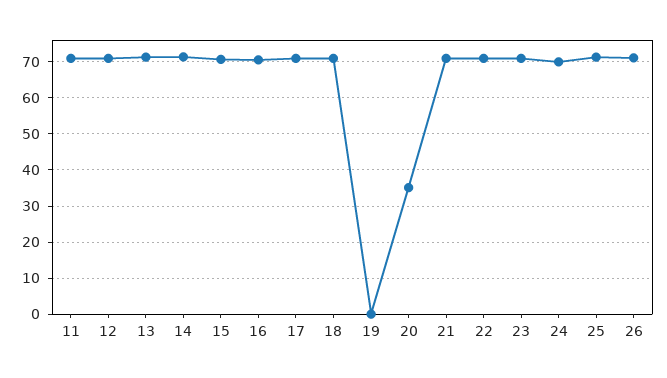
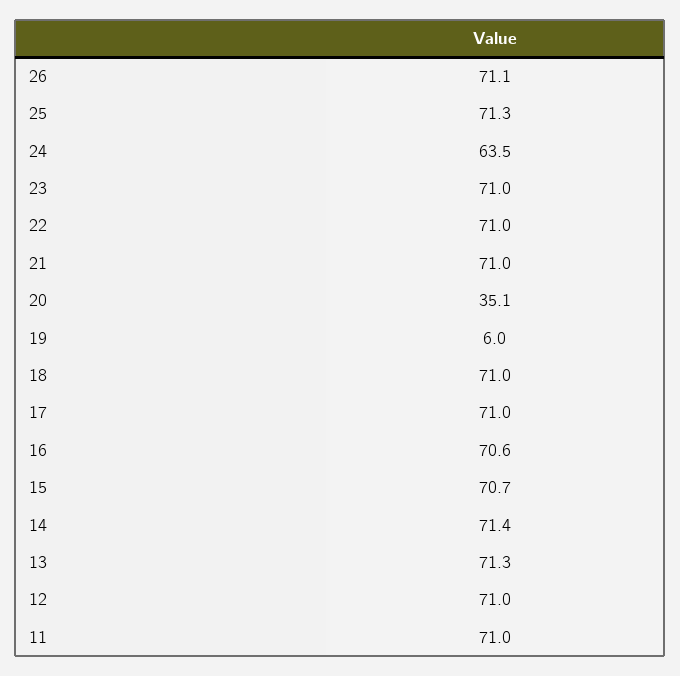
  {
    "11": 71,
    "12": 71,
    "13": 71.3,
    "14": 71.4,
    "15": 70.7,
    "16": 70.6,
    "17": 71,
    "18": 71,
-   "19": 0,
+   "19": 6,
    "20": 35.1,
    "21": 71,
    "22": 71,
    "23": 71,
-   "24": 70,
+   "24": 63.5,
    "25": 71.3,
    "26": 71.1
  }

